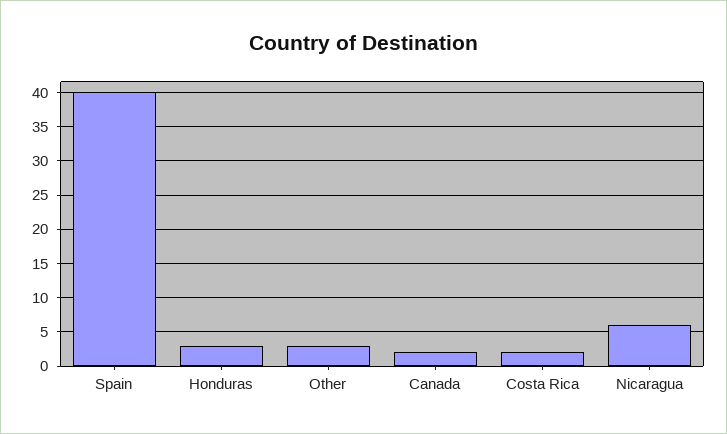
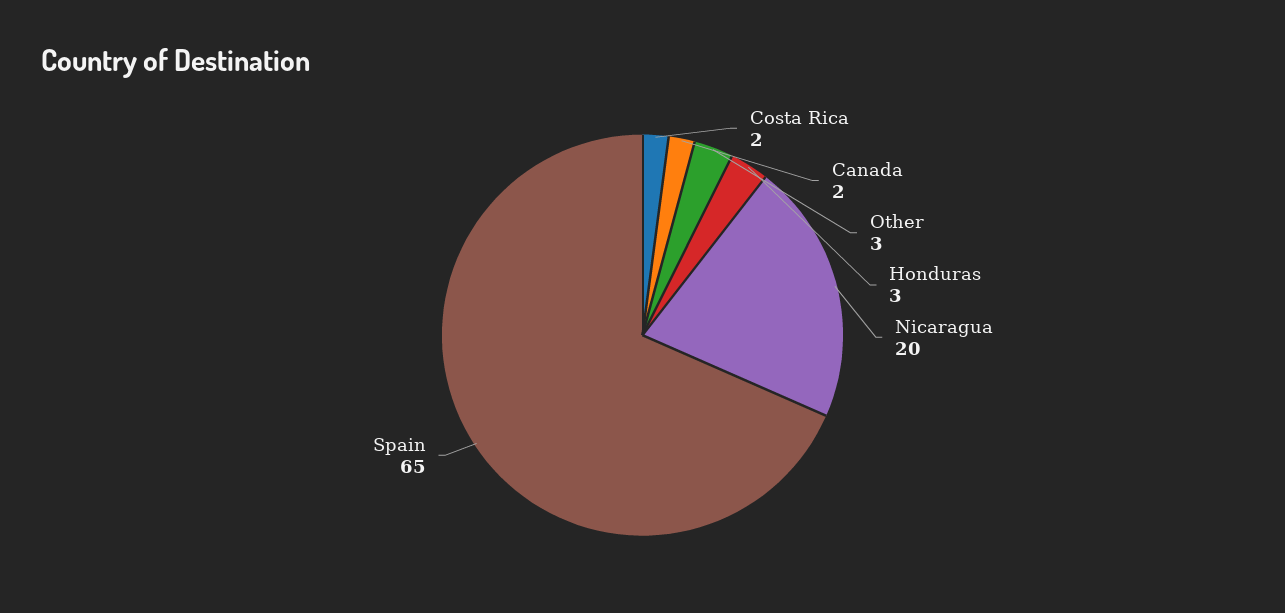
  {
-   "Spain": 40,
+   "Spain": 65,
    "Honduras": 3,
    "Other": 3,
    "Canada": 2,
    "Costa Rica": 2,
-   "Nicaragua": 6
+   "Nicaragua": 20
  }

